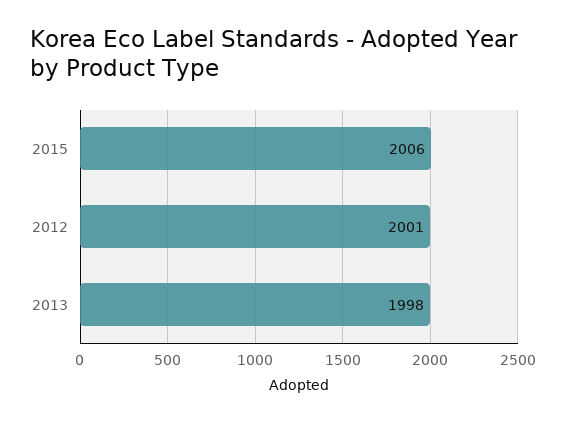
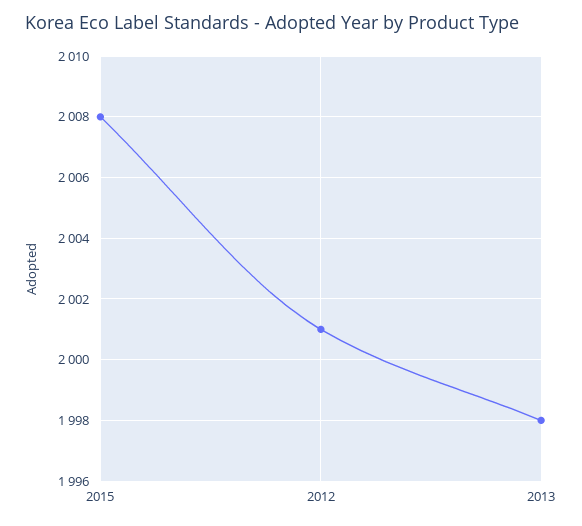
  {
-   "2015": 2006,
+   "2015": 2008,
    "2012": 2001,
    "2013": 1998
  }

